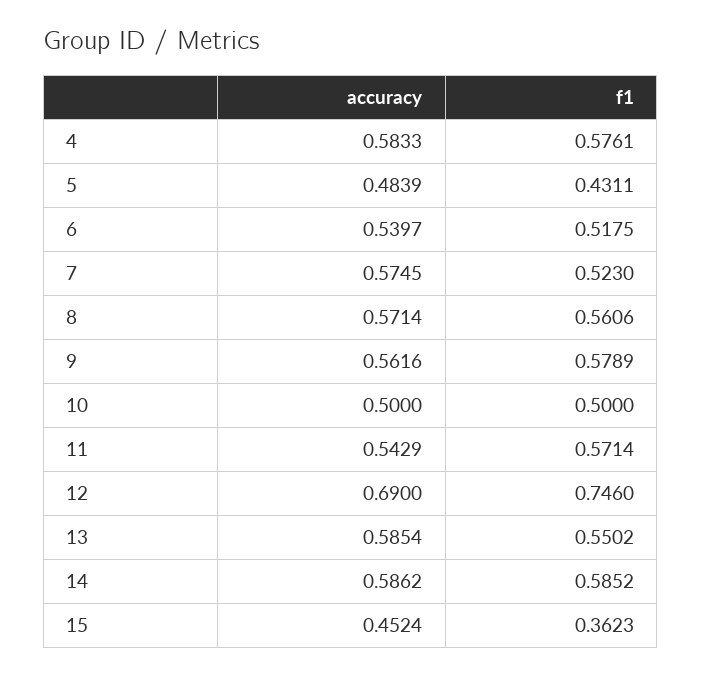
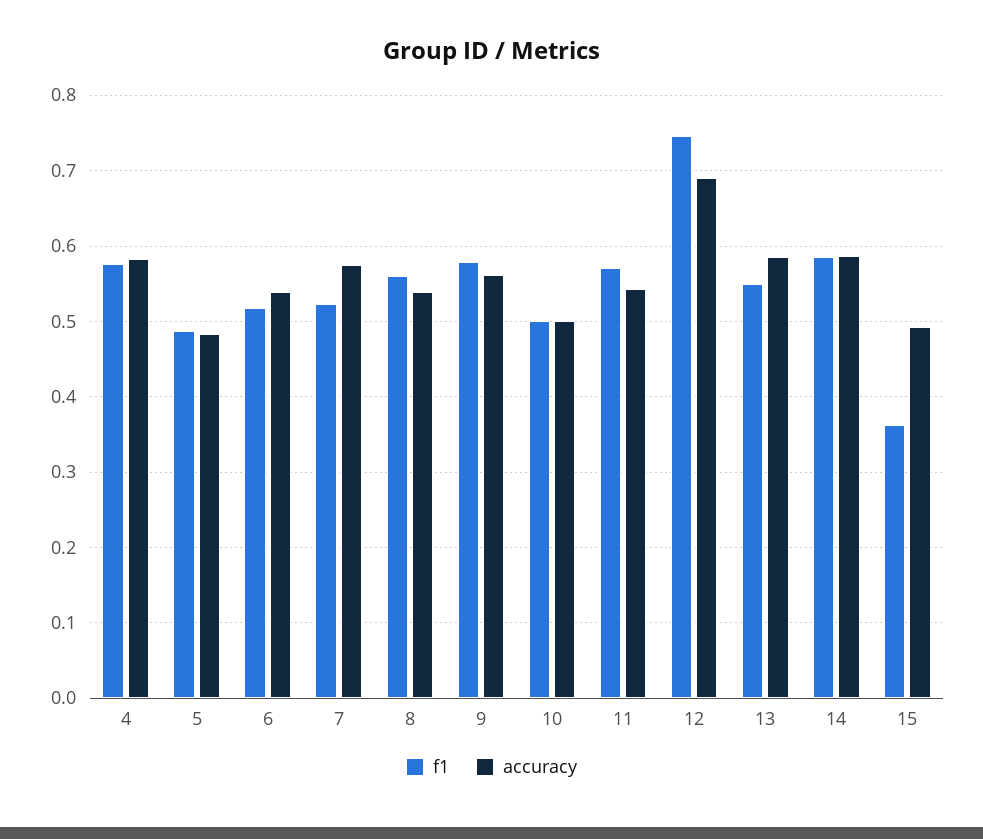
  {
    "accuracy": {
      "4": 0.5833,
      "5": 0.4839,
      "6": 0.5397,
      "7": 0.5745,
-     "8": 0.5714,
+     "8": 0.54,
      "9": 0.5616,
      "10": 0.5,
      "11": 0.5429,
      "12": 0.69,
      "13": 0.5854,
      "14": 0.5862,
-     "15": 0.4524
+     "15": 0.49
    },
    "f1": {
      "4": 0.5761,
-     "5": 0.4311,
+     "5": 0.49,
      "6": 0.5175,
      "7": 0.523,
      "8": 0.5606,
      "9": 0.5789,
      "10": 0.5,
      "11": 0.5714,
      "12": 0.746,
      "13": 0.5502,
      "14": 0.5852,
      "15": 0.3623
    }
  }

